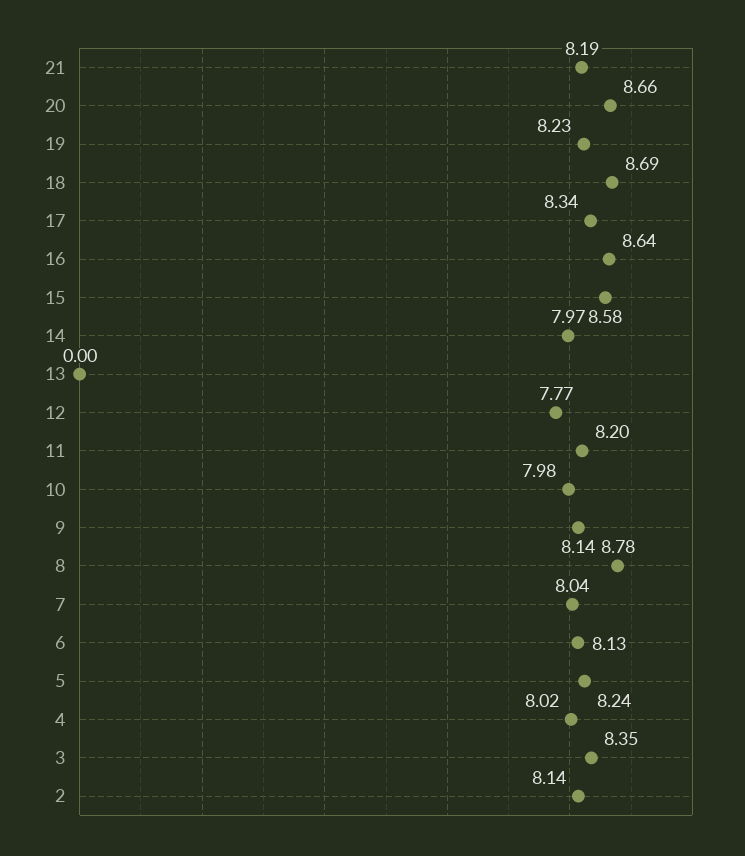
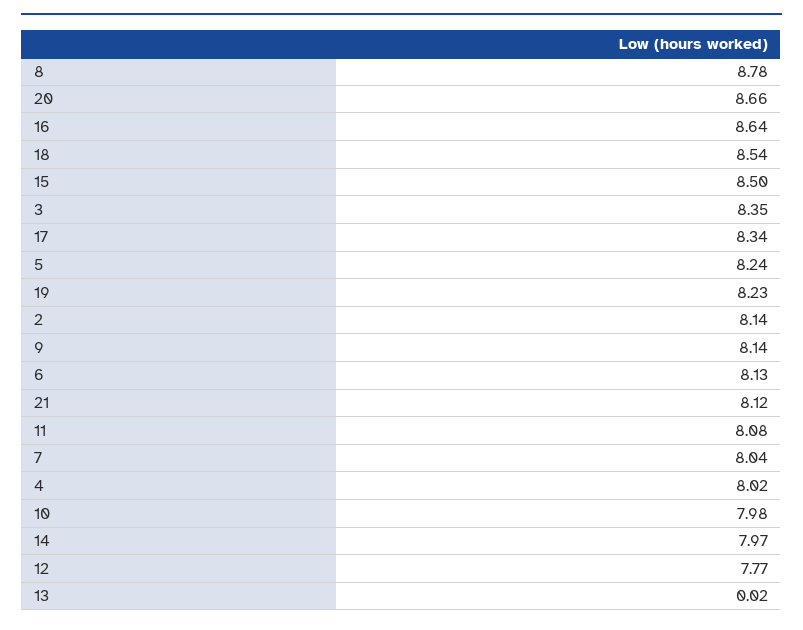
  {
-   "21": 8.19,
+   "21": 8.12,
    "20": 8.66,
    "19": 8.23,
-   "18": 8.69,
+   "18": 8.54,
    "17": 8.34,
    "16": 8.64,
-   "15": 8.58,
+   "15": 8.5,
    "14": 7.97,
-   "13": 0,
+   "13": 0.02,
    "12": 7.77,
-   "11": 8.2,
+   "11": 8.08,
    "10": 7.98,
    "9": 8.14,
    "8": 8.78,
    "7": 8.04,
    "6": 8.13,
    "5": 8.24,
    "4": 8.02,
    "3": 8.35,
    "2": 8.14
  }

